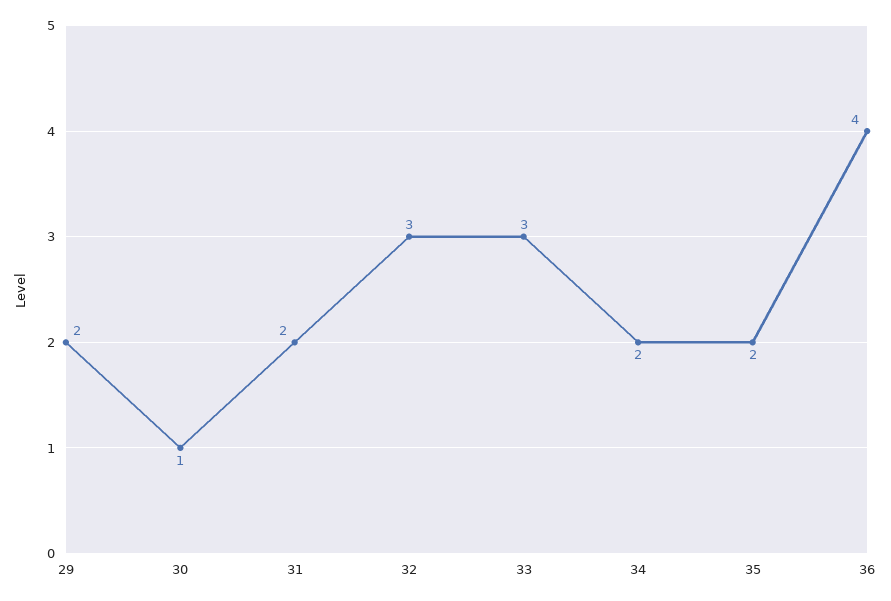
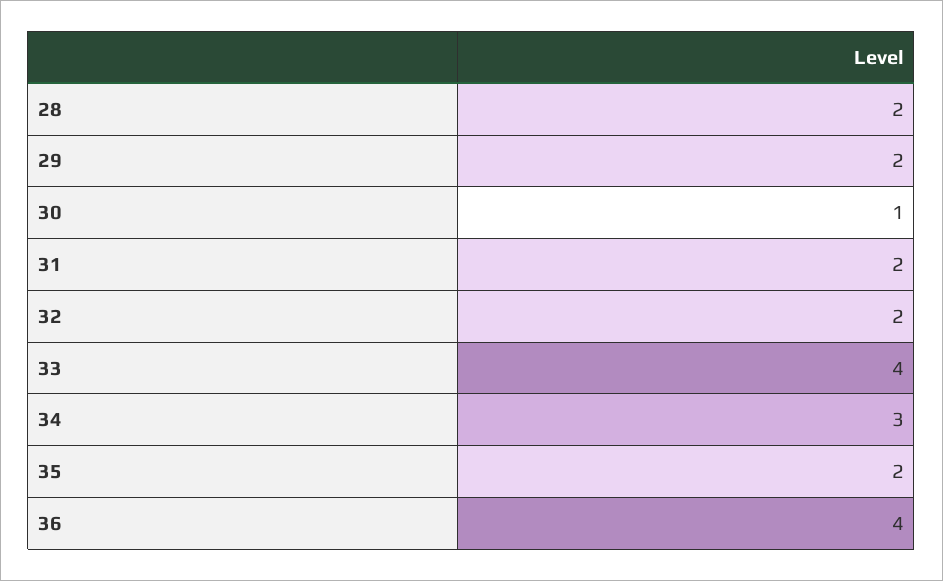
  {
    "29": 2,
    "30": 1,
    "31": 2,
-   "32": 3,
+   "32": 2,
-   "33": 3,
+   "33": 4,
-   "34": 2,
+   "34": 3,
    "35": 2,
-   "36": 4
+   "36": 4,
+   "28": 2
  }

